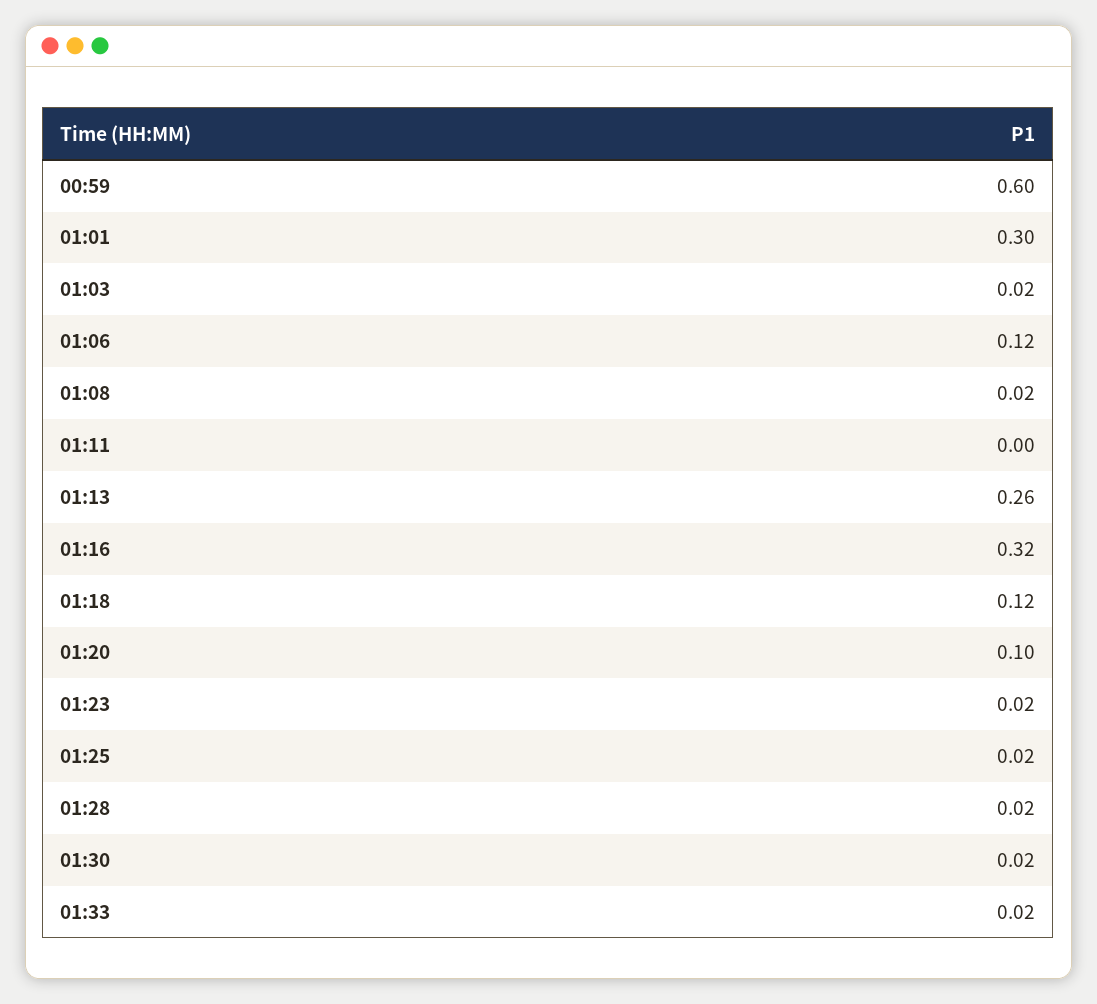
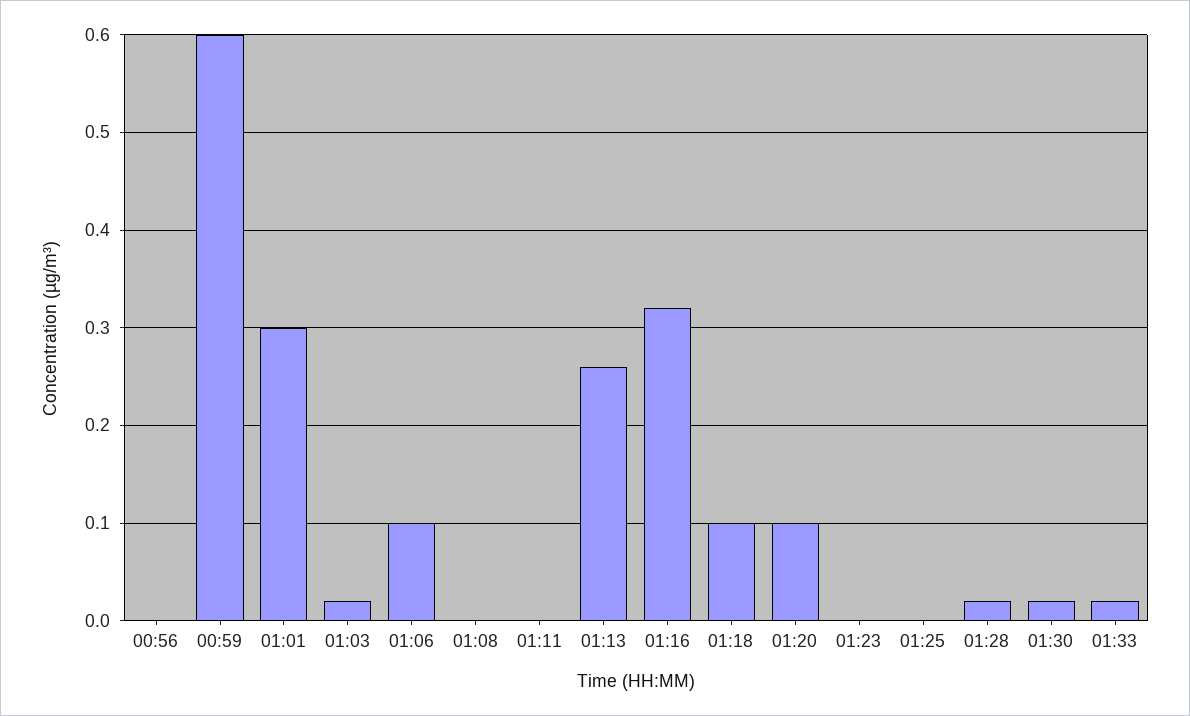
  {
    "00:59": 0.6,
    "01:01": 0.3,
    "01:03": 0.02,
-   "01:06": 0.12,
+   "01:06": 0.1,
-   "01:08": 0.02,
+   "01:08": 0,
    "01:11": 0,
    "01:13": 0.26,
    "01:16": 0.32,
-   "01:18": 0.12,
+   "01:18": 0.1,
    "01:20": 0.1,
-   "01:23": 0.02,
+   "01:23": 0,
-   "01:25": 0.02,
+   "01:25": 0,
    "01:28": 0.02,
    "01:30": 0.02,
-   "01:33": 0.02
+   "01:33": 0.02,
+   "00:56": 0
  }

